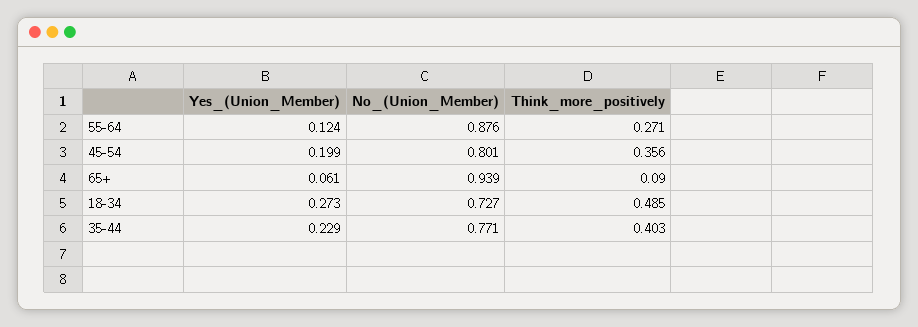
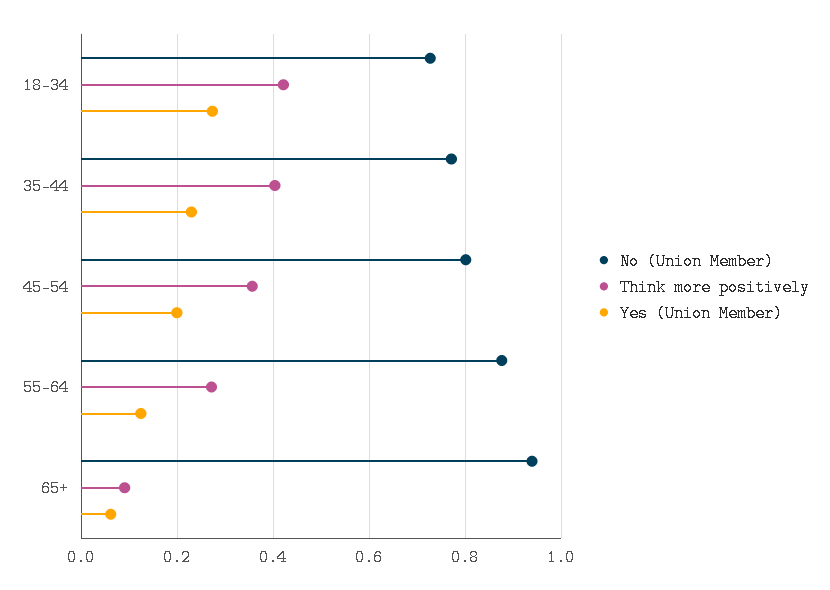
  {
    "Yes_(Union_Member)": {
      "55-64": 0.124,
      "45-54": 0.199,
      "65+": 0.061,
      "18-34": 0.273,
      "35-44": 0.229
    },
    "No_(Union_Member)": {
      "55-64": 0.876,
      "45-54": 0.801,
      "65+": 0.939,
      "18-34": 0.727,
      "35-44": 0.771
    },
    "Think_more_positively": {
      "55-64": 0.271,
      "45-54": 0.356,
      "65+": 0.09,
-     "18-34": 0.485,
+     "18-34": 0.42,
      "35-44": 0.403
    }
  }

